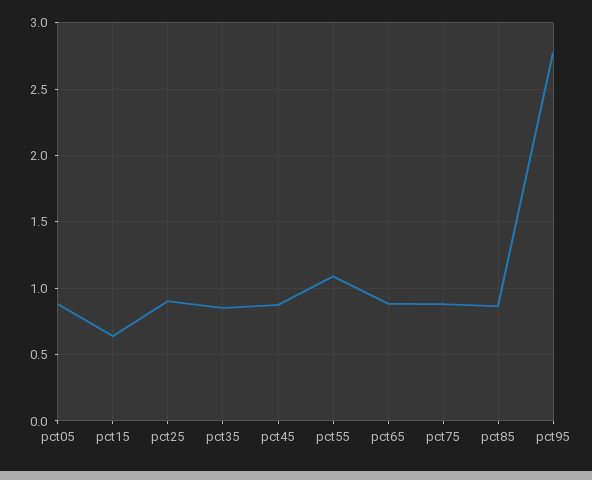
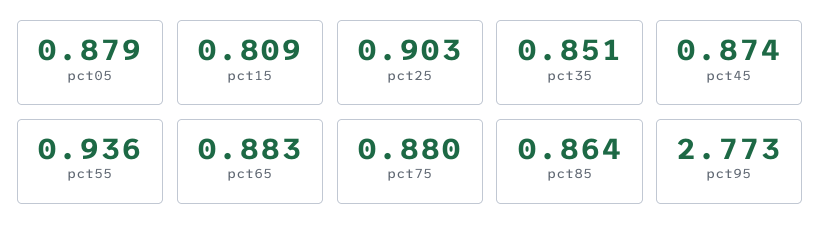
  {
    "pct05": 0.879,
-   "pct15": 0.65,
+   "pct15": 0.809,
    "pct25": 0.903,
    "pct35": 0.851,
    "pct45": 0.874,
-   "pct55": 1.1,
+   "pct55": 0.936,
    "pct65": 0.883,
    "pct75": 0.88,
    "pct85": 0.864,
    "pct95": 2.773
  }

